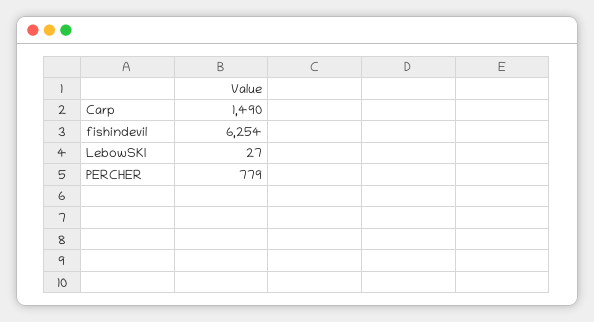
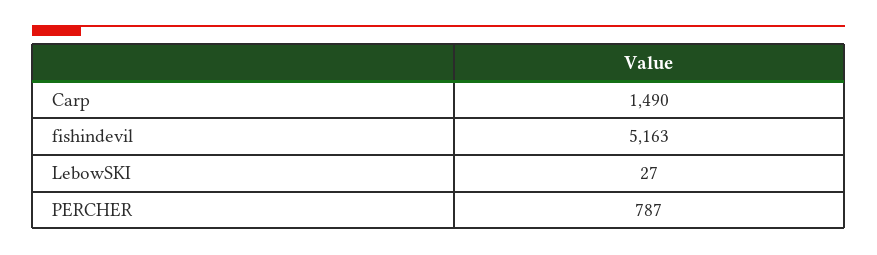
  {
    "Carp": 1490,
-   "fishindevil": 6254,
+   "fishindevil": 5163,
    "LebowSKI": 27,
-   "PERCHER": 779
+   "PERCHER": 787
  }

